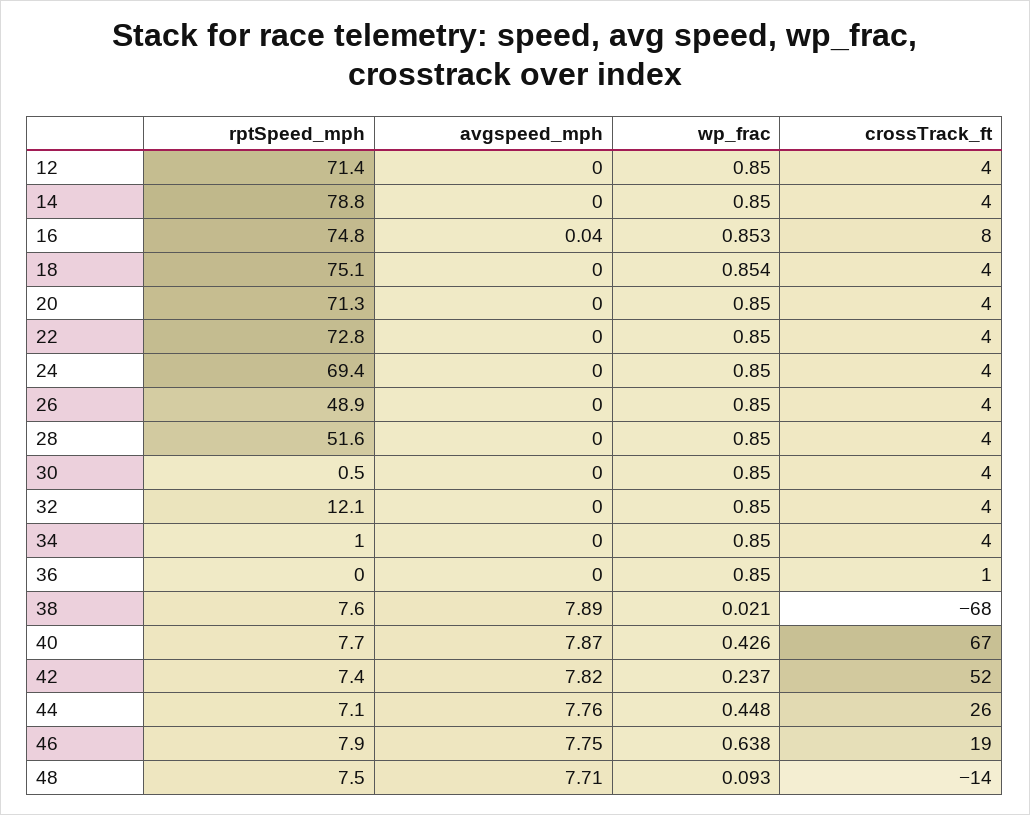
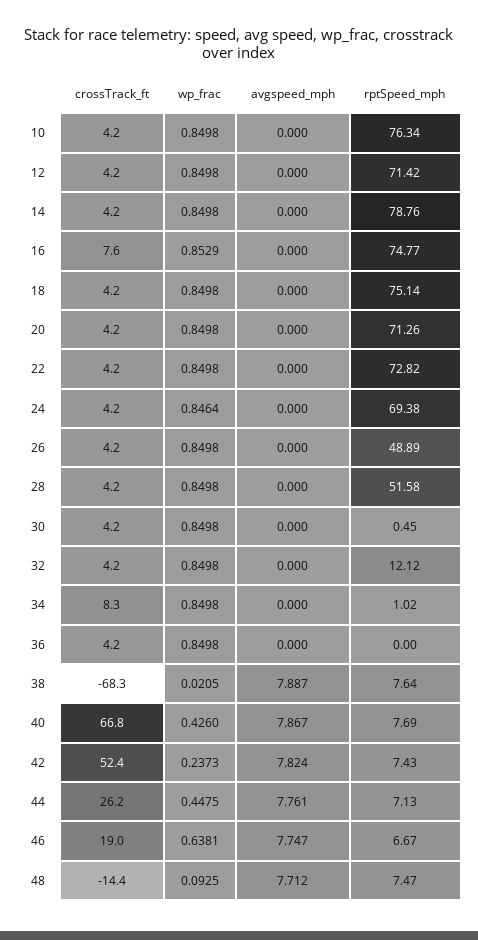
  {
    "rptSpeed_mph": {
      "12": 71.42,
      "14": 78.76,
      "16": 74.77,
      "18": 75.14,
      "20": 71.26,
      "22": 72.82,
      "24": 69.38,
      "26": 48.89,
      "28": 51.58,
      "30": 0.45,
      "32": 12.12,
      "34": 1.02,
      "36": 0,
      "38": 7.64,
      "40": 7.69,
      "42": 7.43,
      "44": 7.13,
-     "46": 7.9,
+     "46": 6.67,
-     "48": 7.47
+     "48": 7.47,
+     "10": 76.34
    },
    "avgspeed_mph": {
      "12": 0,
      "14": 0,
-     "16": 0.04,
+     "16": 0,
      "18": 0,
      "20": 0,
      "22": 0,
      "24": 0,
      "26": 0,
      "28": 0,
      "30": 0,
      "32": 0,
      "34": 0,
      "36": 0,
      "38": 7.887,
      "40": 7.867,
      "42": 7.824,
      "44": 7.761,
      "46": 7.747,
-     "48": 7.712
+     "48": 7.712,
+     "10": 0
    },
    "wp_frac": {
      "12": 0.8498,
      "14": 0.8498,
      "16": 0.8529,
-     "18": 0.854,
+     "18": 0.8498,
      "20": 0.8498,
      "22": 0.8498,
-     "24": 0.85,
+     "24": 0.8464,
      "26": 0.8498,
      "28": 0.8498,
      "30": 0.8498,
      "32": 0.8498,
      "34": 0.8498,
      "36": 0.8498,
      "38": 0.0205,
      "40": 0.426,
      "42": 0.2373,
      "44": 0.4475,
      "46": 0.6381,
-     "48": 0.0925
+     "48": 0.0925,
+     "10": 0.8498
    },
    "crossTrack_ft": {
      "12": 4.2,
      "14": 4.2,
      "16": 7.6,
      "18": 4.2,
      "20": 4.2,
      "22": 4.2,
      "24": 4.2,
      "26": 4.2,
      "28": 4.2,
      "30": 4.2,
      "32": 4.2,
-     "34": 4,
+     "34": 8.3,
-     "36": 1,
+     "36": 4.2,
      "38": -68.3,
      "40": 66.8,
      "42": 52.4,
      "44": 26.2,
      "46": 19,
-     "48": -14.4
+     "48": -14.4,
+     "10": 4.2
    }
  }

